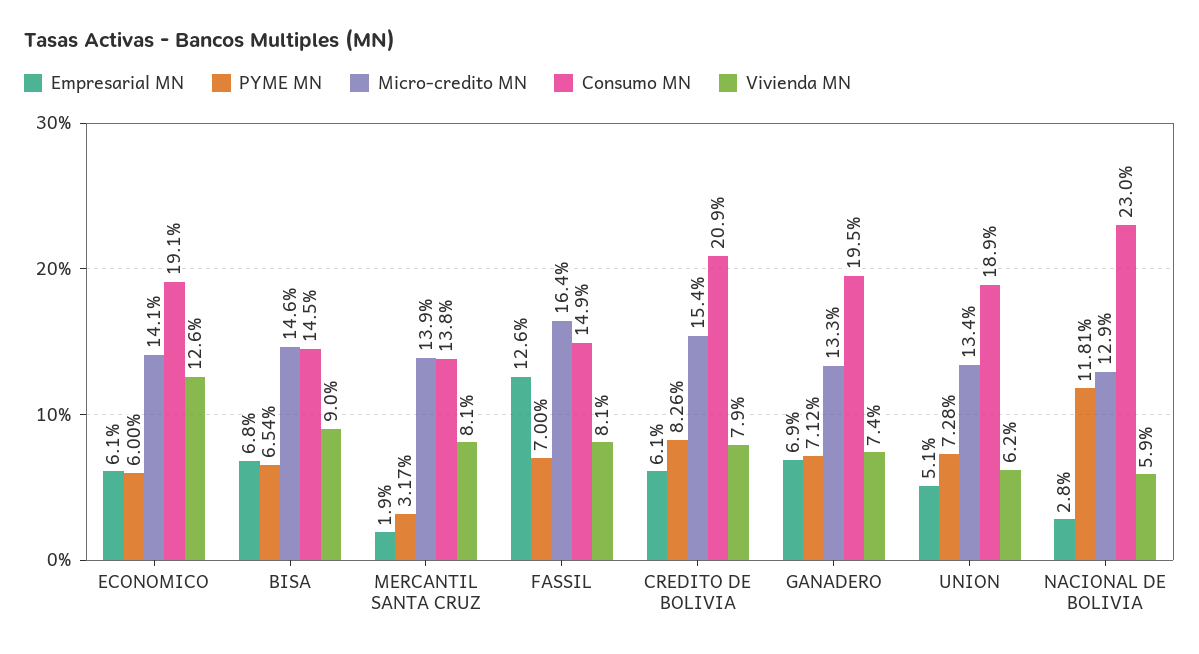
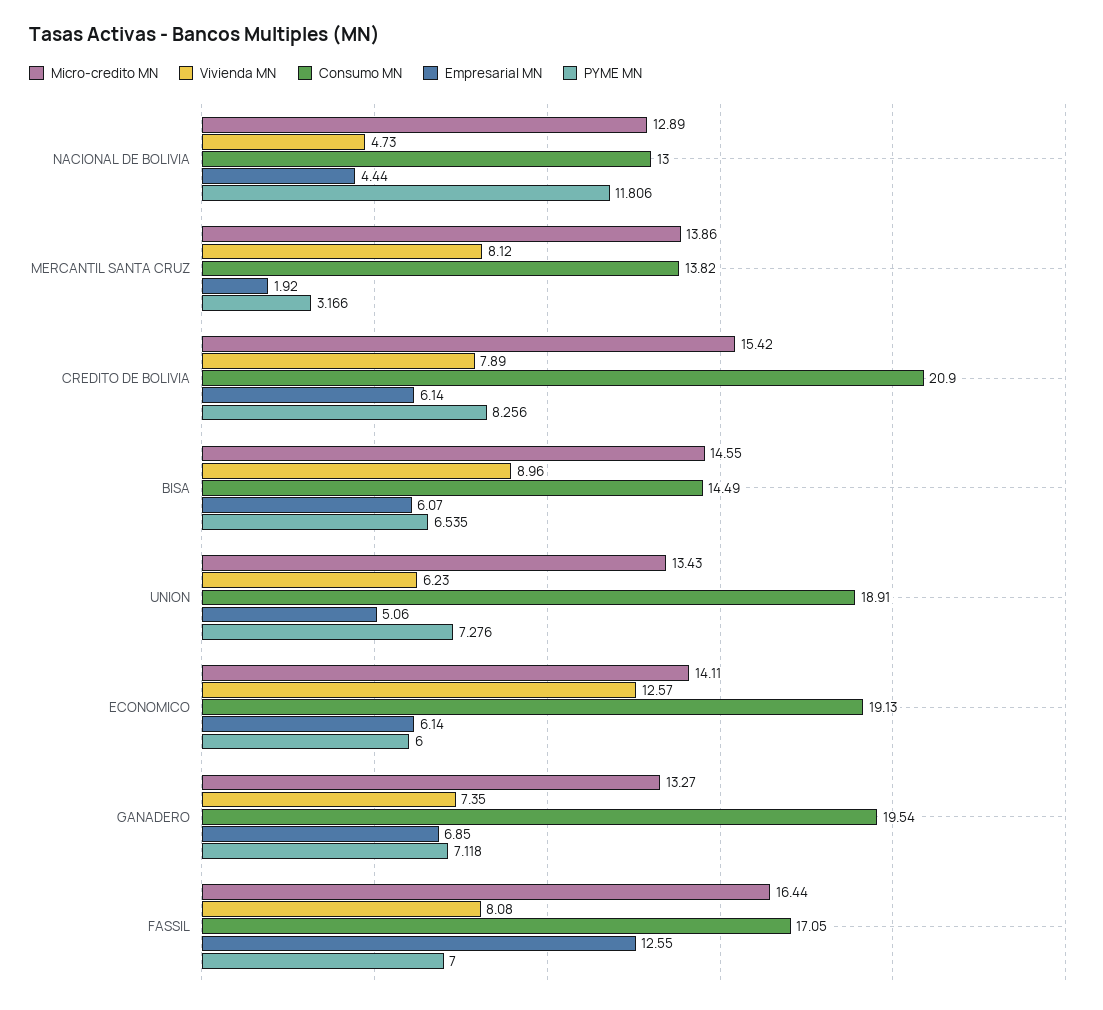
  {
    "Empresarial MN": {
      "ECONOMICO": 6.14,
-     "BISA": 6.8,
+     "BISA": 6.07,
      "MERCANTIL SANTA CRUZ": 1.92,
      "FASSIL": 12.55,
      "CREDITO DE BOLIVIA": 6.14,
      "GANADERO": 6.85,
      "UNION": 5.06,
-     "NACIONAL DE BOLIVIA": 2.8
+     "NACIONAL DE BOLIVIA": 4.44
    },
    "PYME MN": {
      "ECONOMICO": 6,
      "BISA": 6.535,
      "MERCANTIL SANTA CRUZ": 3.166,
      "FASSIL": 7,
      "CREDITO DE BOLIVIA": 8.256,
      "GANADERO": 7.118,
      "UNION": 7.276,
      "NACIONAL DE BOLIVIA": 11.806
    },
    "Micro-credito MN": {
      "ECONOMICO": 14.11,
      "BISA": 14.55,
      "MERCANTIL SANTA CRUZ": 13.86,
      "FASSIL": 16.44,
      "CREDITO DE BOLIVIA": 15.42,
      "GANADERO": 13.27,
      "UNION": 13.43,
      "NACIONAL DE BOLIVIA": 12.89
    },
    "Consumo MN": {
      "ECONOMICO": 19.13,
      "BISA": 14.49,
      "MERCANTIL SANTA CRUZ": 13.82,
-     "FASSIL": 14.9,
+     "FASSIL": 17.05,
      "CREDITO DE BOLIVIA": 20.9,
      "GANADERO": 19.54,
      "UNION": 18.91,
-     "NACIONAL DE BOLIVIA": 23
+     "NACIONAL DE BOLIVIA": 13
    },
    "Vivienda MN": {
      "ECONOMICO": 12.57,
      "BISA": 8.96,
      "MERCANTIL SANTA CRUZ": 8.12,
      "FASSIL": 8.08,
      "CREDITO DE BOLIVIA": 7.89,
      "GANADERO": 7.35,
      "UNION": 6.23,
-     "NACIONAL DE BOLIVIA": 5.9
+     "NACIONAL DE BOLIVIA": 4.73
    }
  }

